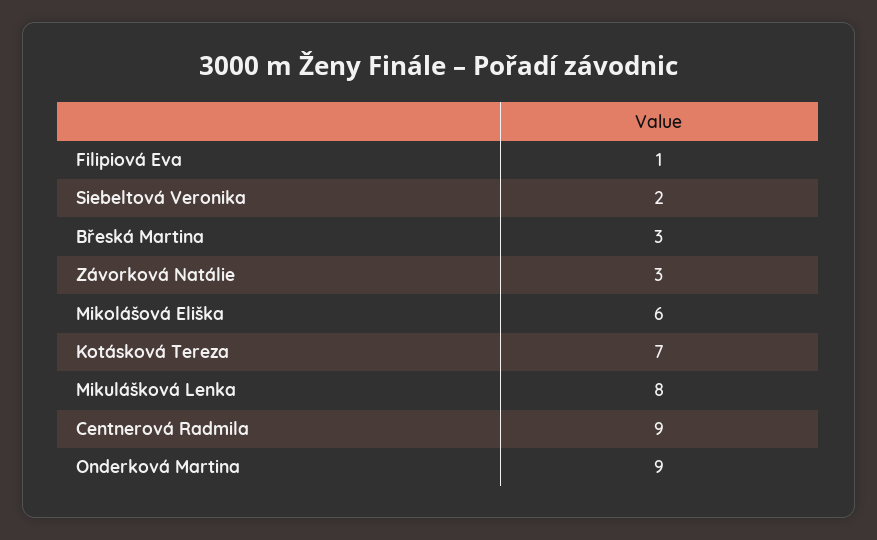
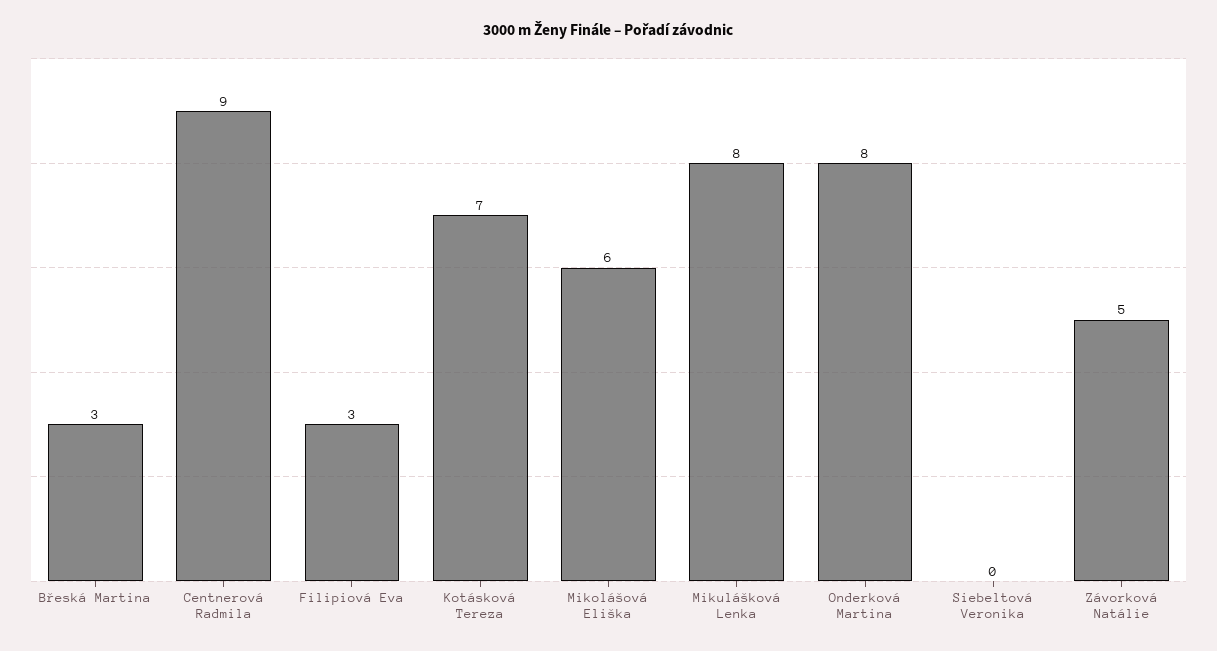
  {
-   "Filipiová Eva": 1,
+   "Filipiová Eva": 3,
-   "Siebeltová Veronika": 2,
+   "Siebeltová Veronika": 0,
    "Břeská Martina": 3,
-   "Závorková Natálie": 3,
+   "Závorková Natálie": 5,
    "Mikolášová Eliška": 6,
    "Kotásková Tereza": 7,
    "Mikulášková Lenka": 8,
    "Centnerová Radmila": 9,
-   "Onderková Martina": 9
+   "Onderková Martina": 8
  }

